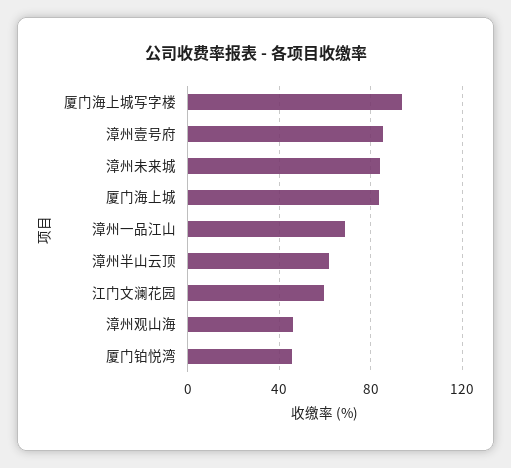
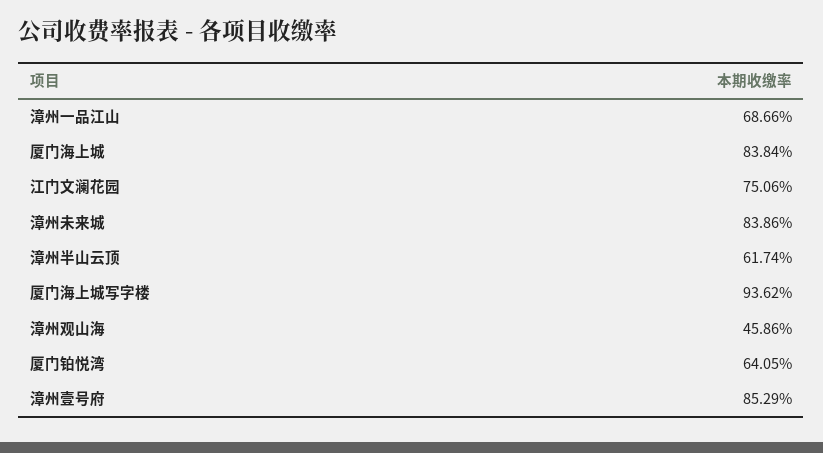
  {
    "厦门海上城写字楼": 93.62,
    "漳州壹号府": 85.29,
    "漳州未来城": 83.86,
    "厦门海上城": 83.84,
    "漳州一品江山": 68.66,
    "漳州半山云顶": 61.74,
-   "江门文澜花园": 60,
+   "江门文澜花园": 75.06,
    "漳州观山海": 45.86,
-   "厦门铂悦湾": 45
+   "厦门铂悦湾": 64.05
  }

